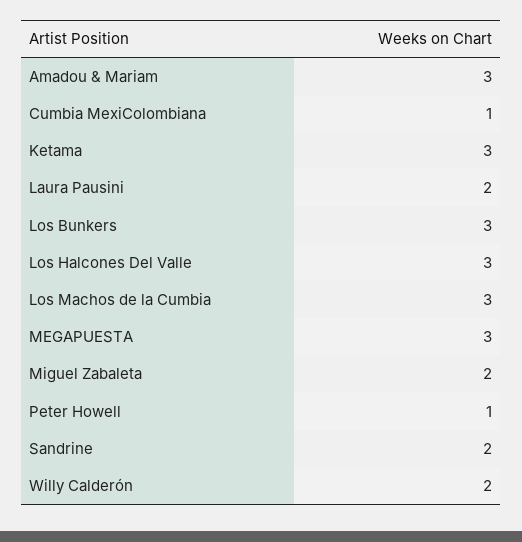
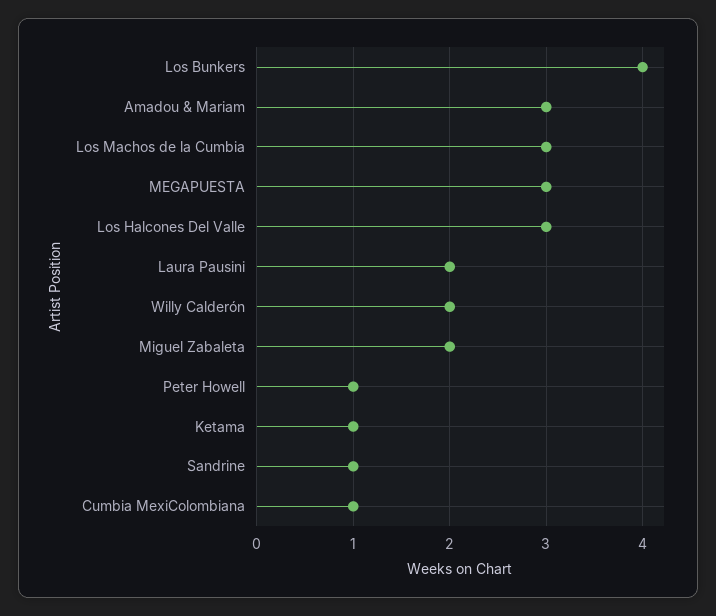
  {
    "Amadou & Mariam": 3,
    "Cumbia MexiColombiana": 1,
-   "Ketama": 3,
+   "Ketama": 1,
    "Laura Pausini": 2,
-   "Los Bunkers": 3,
+   "Los Bunkers": 4,
    "Los Halcones Del Valle": 3,
    "Los Machos de la Cumbia": 3,
    "MEGAPUESTA": 3,
    "Miguel Zabaleta": 2,
    "Peter Howell": 1,
-   "Sandrine": 2,
+   "Sandrine": 1,
    "Willy Calderón": 2
  }

